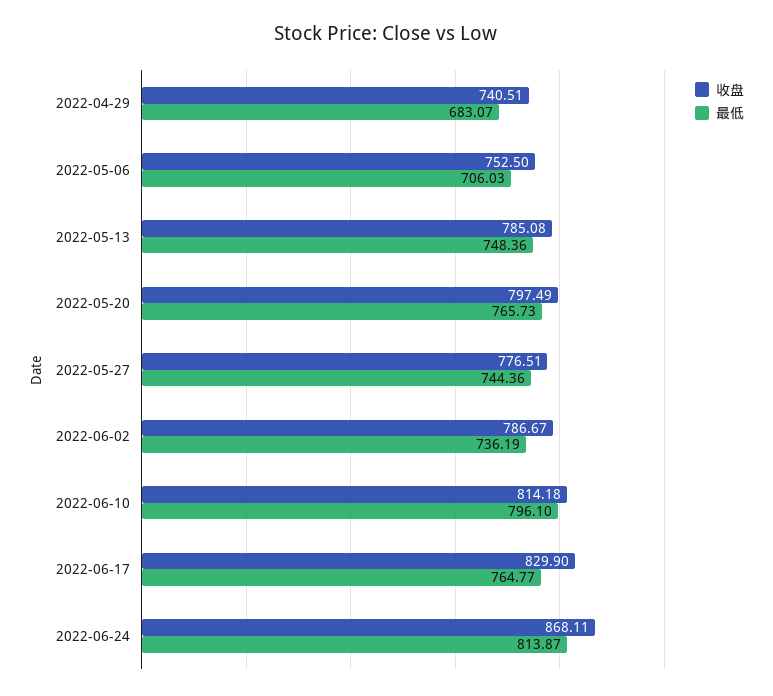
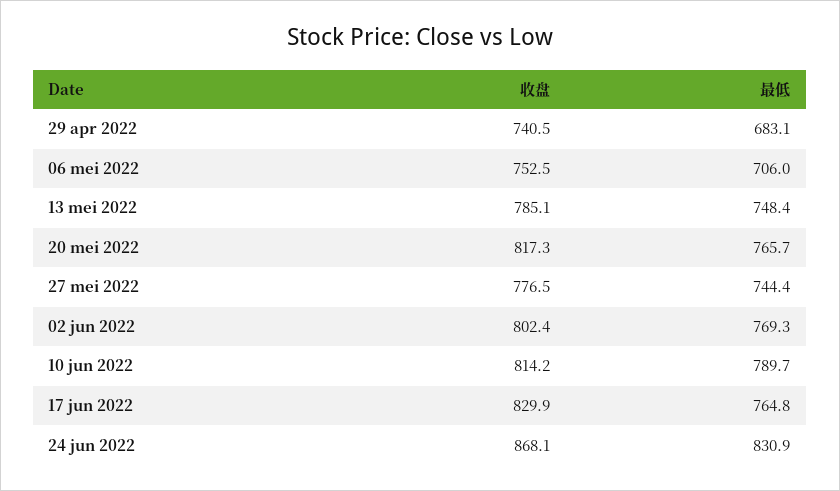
  {
    "收盘": {
      "2022-04-29": 740.51,
      "2022-05-06": 752.5,
      "2022-05-13": 785.08,
-     "2022-05-20": 797.49,
+     "2022-05-20": 817.3,
      "2022-05-27": 776.51,
-     "2022-06-02": 786.67,
+     "2022-06-02": 802.4,
      "2022-06-10": 814.18,
      "2022-06-17": 829.9,
      "2022-06-24": 868.11
    },
    "最低": {
      "2022-04-29": 683.07,
      "2022-05-06": 706.03,
      "2022-05-13": 748.36,
      "2022-05-20": 765.73,
      "2022-05-27": 744.36,
-     "2022-06-02": 736.19,
+     "2022-06-02": 769.3,
-     "2022-06-10": 796.1,
+     "2022-06-10": 789.7,
      "2022-06-17": 764.77,
-     "2022-06-24": 813.87
+     "2022-06-24": 830.9
    }
  }

